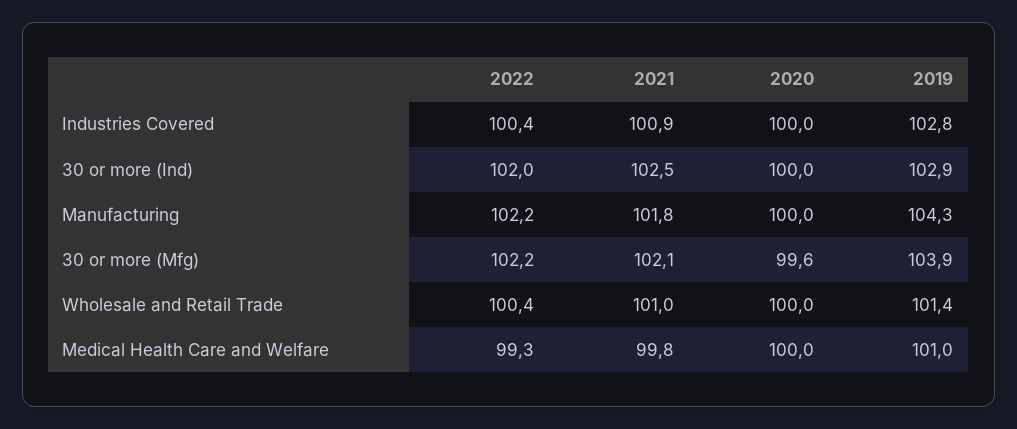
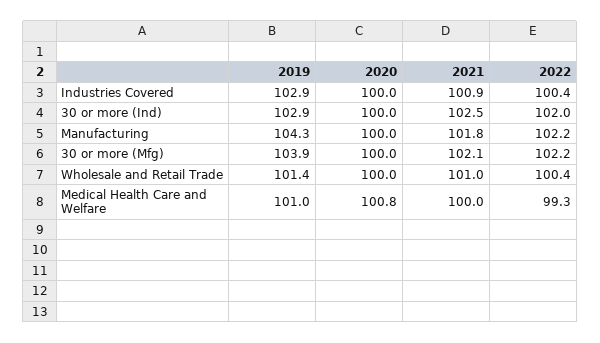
  {
    "2022": {
      "Industries Covered": 100.4,
      "30 or more (Ind)": 102,
      "Manufacturing": 102.2,
      "30 or more (Mfg)": 102.2,
      "Wholesale and Retail Trade": 100.4,
      "Medical Health Care and Welfare": 99.3
    },
    "2021": {
      "Industries Covered": 100.9,
      "30 or more (Ind)": 102.5,
      "Manufacturing": 101.8,
      "30 or more (Mfg)": 102.1,
      "Wholesale and Retail Trade": 101,
-     "Medical Health Care and Welfare": 99.8
+     "Medical Health Care and Welfare": 100
    },
    "2020": {
      "Industries Covered": 100,
      "30 or more (Ind)": 100,
      "Manufacturing": 100,
-     "30 or more (Mfg)": 99.6,
+     "30 or more (Mfg)": 100,
      "Wholesale and Retail Trade": 100,
-     "Medical Health Care and Welfare": 100
+     "Medical Health Care and Welfare": 100.8
    },
    "2019": {
-     "Industries Covered": 102.8,
+     "Industries Covered": 102.9,
      "30 or more (Ind)": 102.9,
      "Manufacturing": 104.3,
      "30 or more (Mfg)": 103.9,
      "Wholesale and Retail Trade": 101.4,
      "Medical Health Care and Welfare": 101
    }
  }

